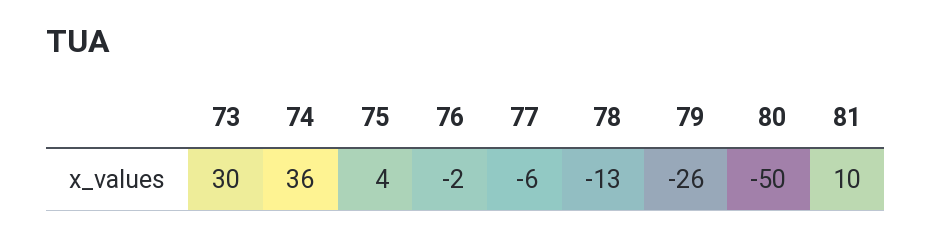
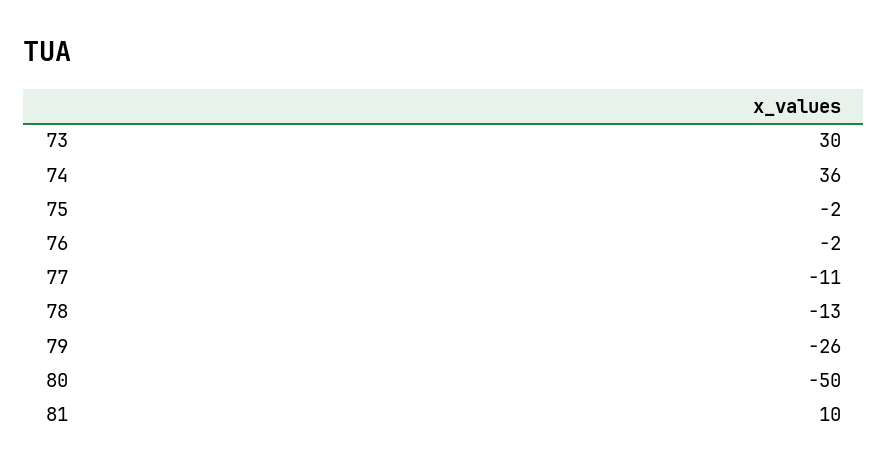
  {
    "73": 30,
    "74": 36,
-   "75": 4,
+   "75": -2,
    "76": -2,
-   "77": -6,
+   "77": -11,
    "78": -13,
    "79": -26,
    "80": -50,
    "81": 10
  }

